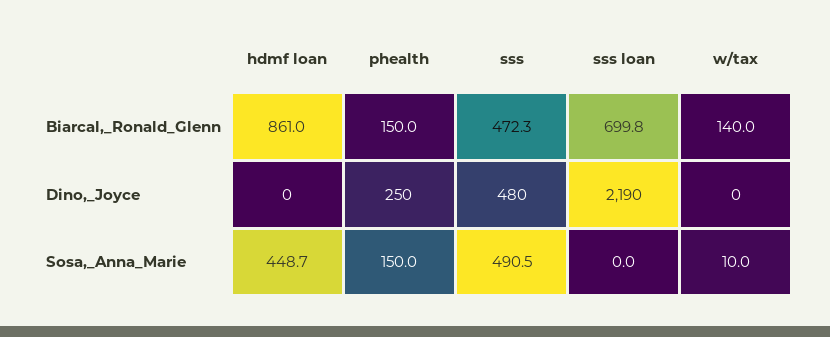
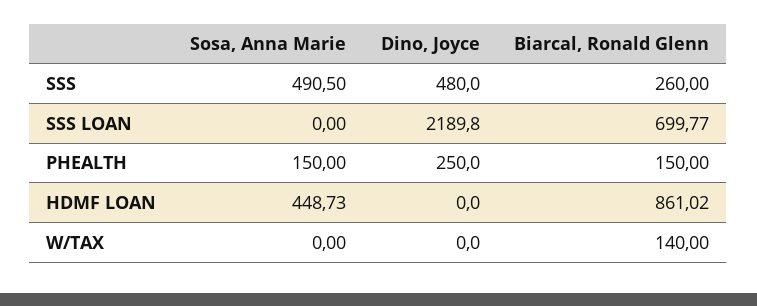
  {
    "hdmf loan": {
      "Biarcal,_Ronald_Glenn": 861.02,
      "Dino,_Joyce": 0,
      "Sosa,_Anna_Marie": 448.73
    },
    "phealth": {
      "Biarcal,_Ronald_Glenn": 150,
      "Dino,_Joyce": 250,
      "Sosa,_Anna_Marie": 150
    },
    "sss": {
-     "Biarcal,_Ronald_Glenn": 472.3,
+     "Biarcal,_Ronald_Glenn": 260,
      "Dino,_Joyce": 480,
      "Sosa,_Anna_Marie": 490.5
    },
    "sss loan": {
      "Biarcal,_Ronald_Glenn": 699.77,
      "Dino,_Joyce": 2189.8,
      "Sosa,_Anna_Marie": 0
    },
    "w/tax": {
      "Biarcal,_Ronald_Glenn": 140,
      "Dino,_Joyce": 0,
-     "Sosa,_Anna_Marie": 10
+     "Sosa,_Anna_Marie": 0
    }
  }

